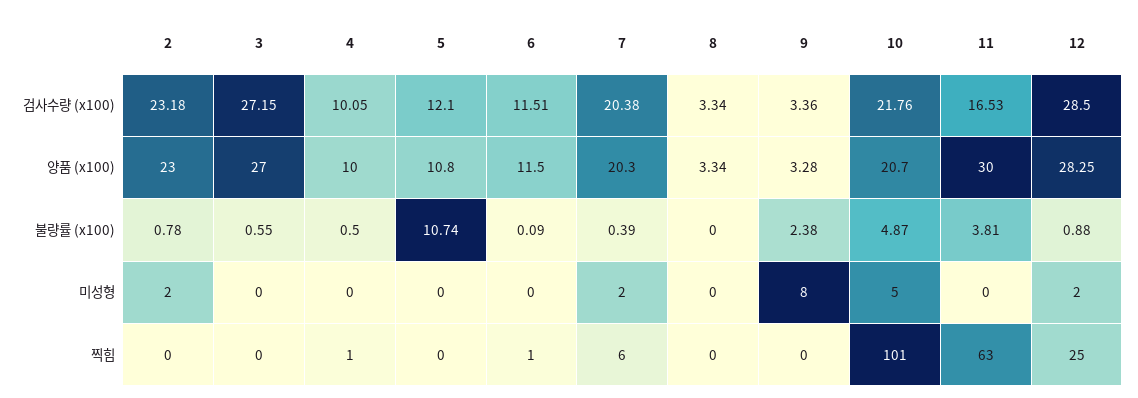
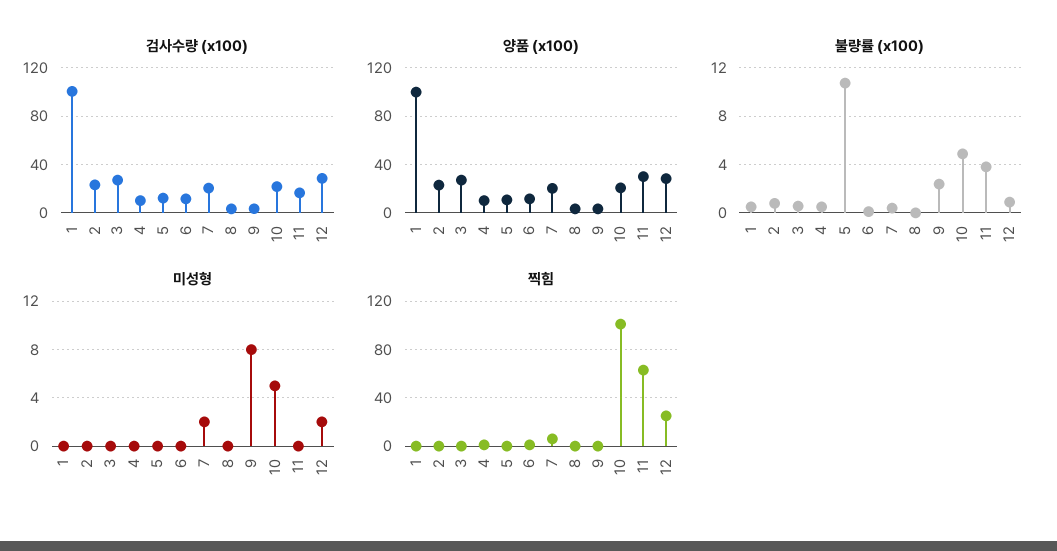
  {
    "검사수량 (x100)": {
      "2": 23.18,
      "3": 27.15,
      "4": 10.05,
      "5": 12.1,
      "6": 11.51,
      "7": 20.38,
      "8": 3.34,
      "9": 3.36,
      "10": 21.76,
      "11": 16.53,
-     "12": 28.5
+     "12": 28.5,
+     "1": 100
    },
    "양품 (x100)": {
      "2": 23,
      "3": 27,
      "4": 10,
      "5": 10.8,
      "6": 11.5,
      "7": 20.3,
      "8": 3.34,
      "9": 3.28,
      "10": 20.7,
      "11": 30,
-     "12": 28.25
+     "12": 28.25,
+     "1": 100
    },
    "불량률 (x100)": {
      "2": 0.78,
      "3": 0.55,
      "4": 0.5,
      "5": 10.74,
      "6": 0.09,
      "7": 0.39,
      "8": 0,
      "9": 2.38,
      "10": 4.87,
      "11": 3.81,
-     "12": 0.88
+     "12": 0.88,
+     "1": 0.5
    },
    "미성형": {
-     "2": 2,
+     "2": 0,
      "3": 0,
      "4": 0,
      "5": 0,
      "6": 0,
      "7": 2,
      "8": 0,
      "9": 8,
      "10": 5,
      "11": 0,
-     "12": 2
+     "12": 2,
+     "1": 0
    },
    "찍힘": {
      "2": 0,
      "3": 0,
      "4": 1,
      "5": 0,
      "6": 1,
      "7": 6,
      "8": 0,
      "9": 0,
      "10": 101,
      "11": 63,
-     "12": 25
+     "12": 25,
+     "1": 0
    }
  }

